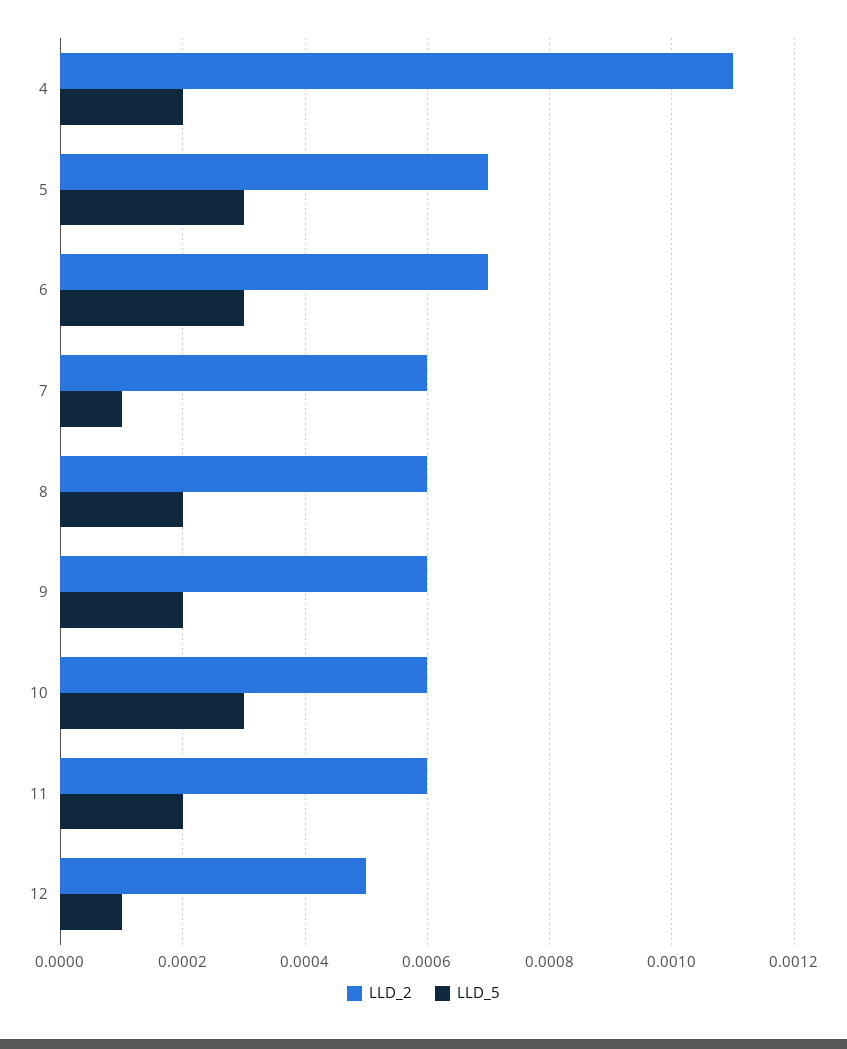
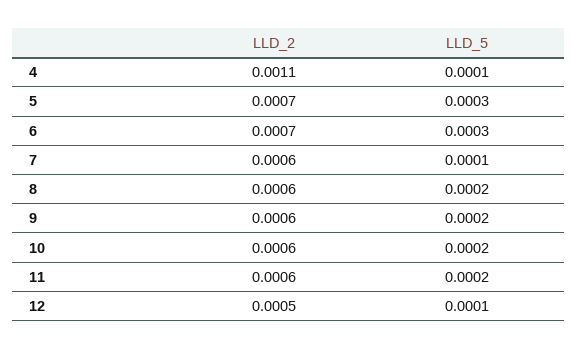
  {
    "LLD_2": {
      "4": 0.0011,
      "5": 0.0007,
      "6": 0.0007,
      "7": 0.0006,
      "8": 0.0006,
      "9": 0.0006,
      "10": 0.0006,
      "11": 0.0006,
      "12": 0.0005
    },
    "LLD_5": {
-     "4": 0.0002,
+     "4": 0.0001,
      "5": 0.0003,
      "6": 0.0003,
      "7": 0.0001,
      "8": 0.0002,
      "9": 0.0002,
-     "10": 0.0003,
+     "10": 0.0002,
      "11": 0.0002,
      "12": 0.0001
    }
  }

